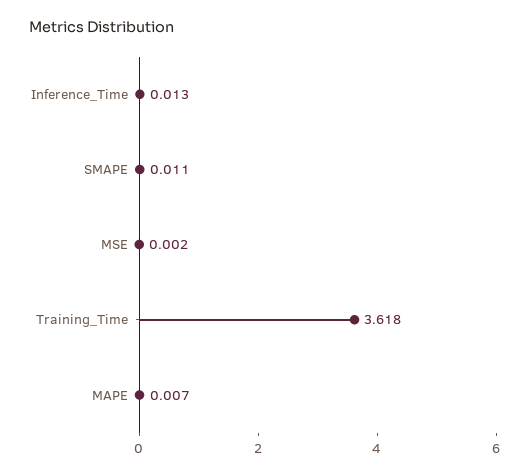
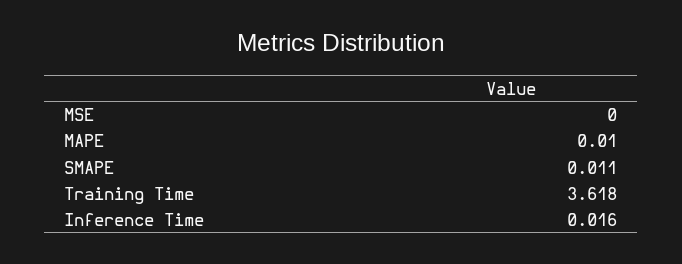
  {
-   "Inference_Time": 0.013,
+   "Inference_Time": 0.016,
    "SMAPE": 0.011,
-   "MSE": 0.002,
+   "MSE": 0,
    "Training_Time": 3.618,
-   "MAPE": 0.007
+   "MAPE": 0.01
  }

